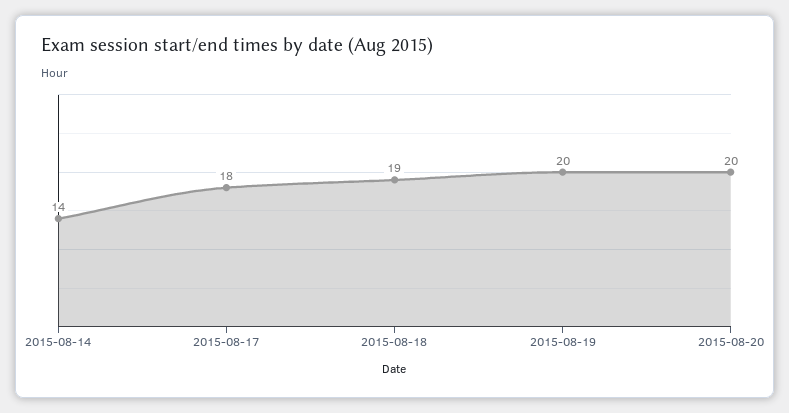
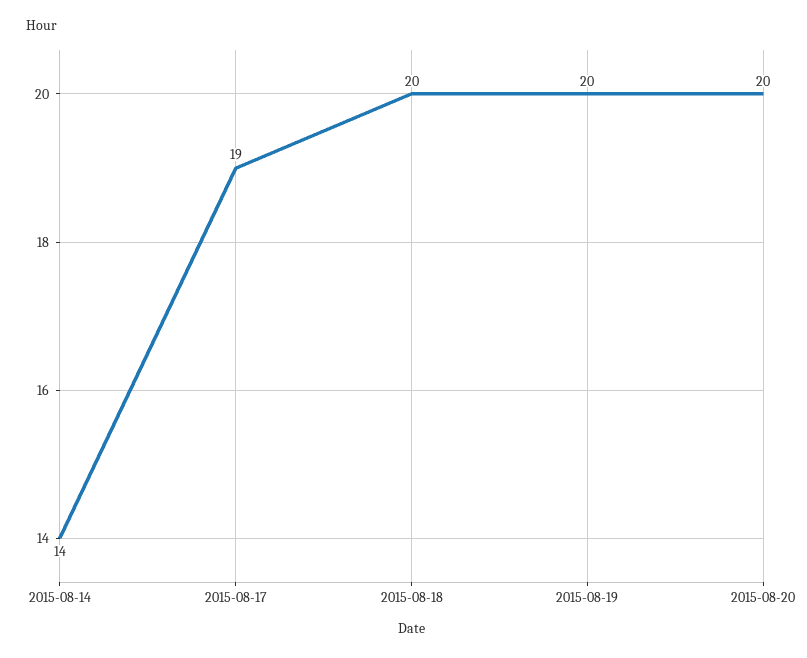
  {
    "2015-08-14": 14,
-   "2015-08-17": 18,
+   "2015-08-17": 19,
-   "2015-08-18": 19,
+   "2015-08-18": 20,
    "2015-08-19": 20,
    "2015-08-20": 20
  }

